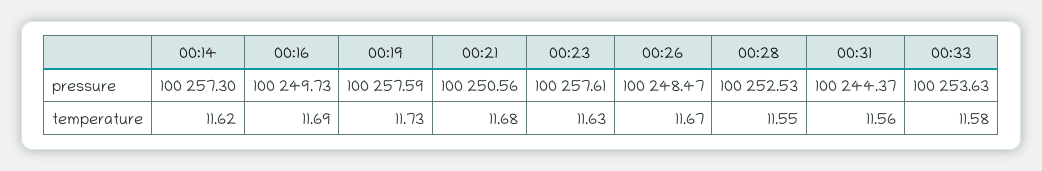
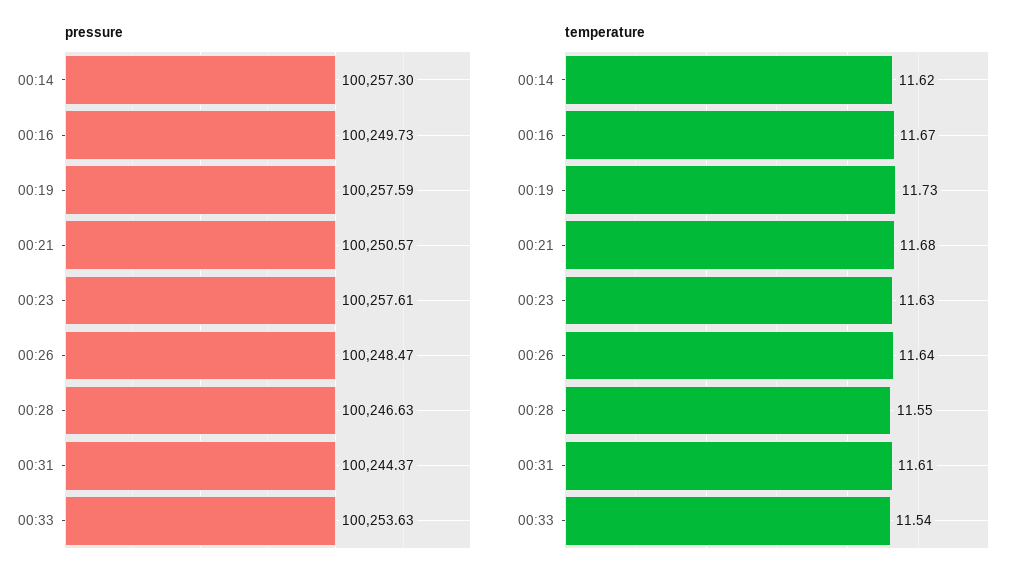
  {
    "pressure": {
      "00:14": 100257.3,
      "00:16": 100249.73,
      "00:19": 100257.59,
-     "00:21": 100250.56,
+     "00:21": 100250.57,
      "00:23": 100257.61,
      "00:26": 100248.47,
-     "00:28": 100252.53,
+     "00:28": 100246.63,
      "00:31": 100244.37,
      "00:33": 100253.63
    },
    "temperature": {
      "00:14": 11.62,
-     "00:16": 11.69,
+     "00:16": 11.67,
      "00:19": 11.73,
      "00:21": 11.68,
      "00:23": 11.63,
-     "00:26": 11.67,
+     "00:26": 11.64,
      "00:28": 11.55,
-     "00:31": 11.56,
+     "00:31": 11.61,
-     "00:33": 11.58
+     "00:33": 11.54
    }
  }

